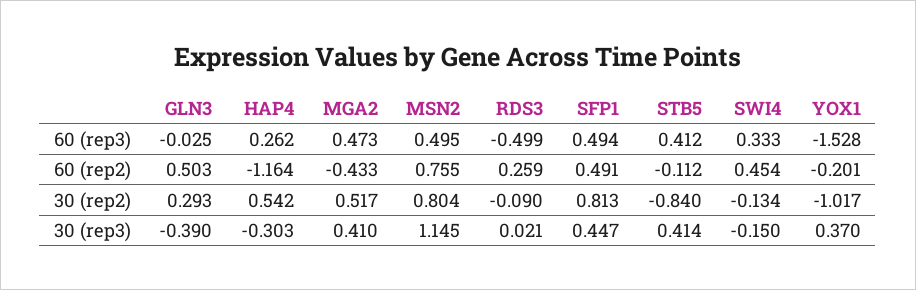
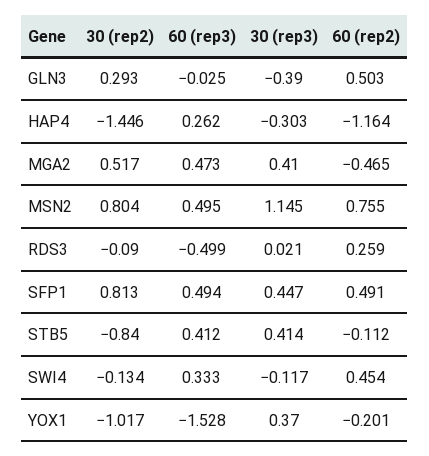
  {
    "GLN3": {
      "60 (rep3)": -0.025,
      "60 (rep2)": 0.503,
      "30 (rep2)": 0.293,
      "30 (rep3)": -0.39
    },
    "HAP4": {
      "60 (rep3)": 0.262,
      "60 (rep2)": -1.164,
-     "30 (rep2)": 0.542,
+     "30 (rep2)": -1.446,
      "30 (rep3)": -0.303
    },
    "MGA2": {
      "60 (rep3)": 0.473,
-     "60 (rep2)": -0.433,
+     "60 (rep2)": -0.465,
      "30 (rep2)": 0.517,
      "30 (rep3)": 0.41
    },
    "MSN2": {
      "60 (rep3)": 0.495,
      "60 (rep2)": 0.755,
      "30 (rep2)": 0.804,
      "30 (rep3)": 1.145
    },
    "RDS3": {
      "60 (rep3)": -0.499,
      "60 (rep2)": 0.259,
      "30 (rep2)": -0.09,
      "30 (rep3)": 0.021
    },
    "SFP1": {
      "60 (rep3)": 0.494,
      "60 (rep2)": 0.491,
      "30 (rep2)": 0.813,
      "30 (rep3)": 0.447
    },
    "STB5": {
      "60 (rep3)": 0.412,
      "60 (rep2)": -0.112,
      "30 (rep2)": -0.84,
      "30 (rep3)": 0.414
    },
    "SWI4": {
      "60 (rep3)": 0.333,
      "60 (rep2)": 0.454,
      "30 (rep2)": -0.134,
-     "30 (rep3)": -0.15
+     "30 (rep3)": -0.117
    },
    "YOX1": {
      "60 (rep3)": -1.528,
      "60 (rep2)": -0.201,
      "30 (rep2)": -1.017,
      "30 (rep3)": 0.37
    }
  }

